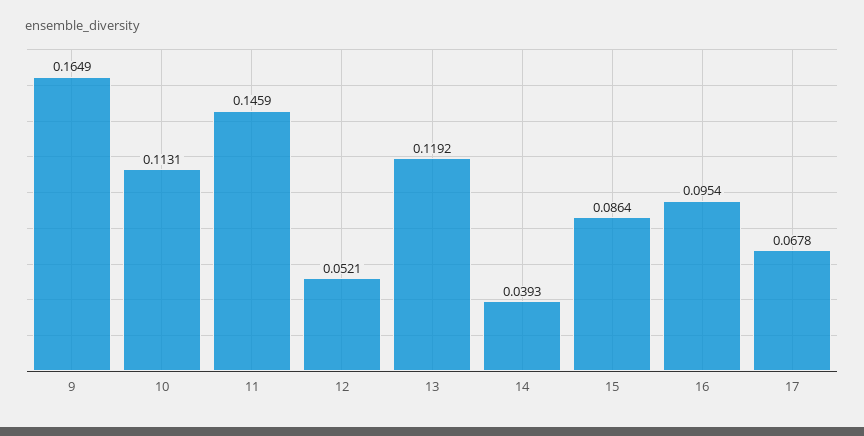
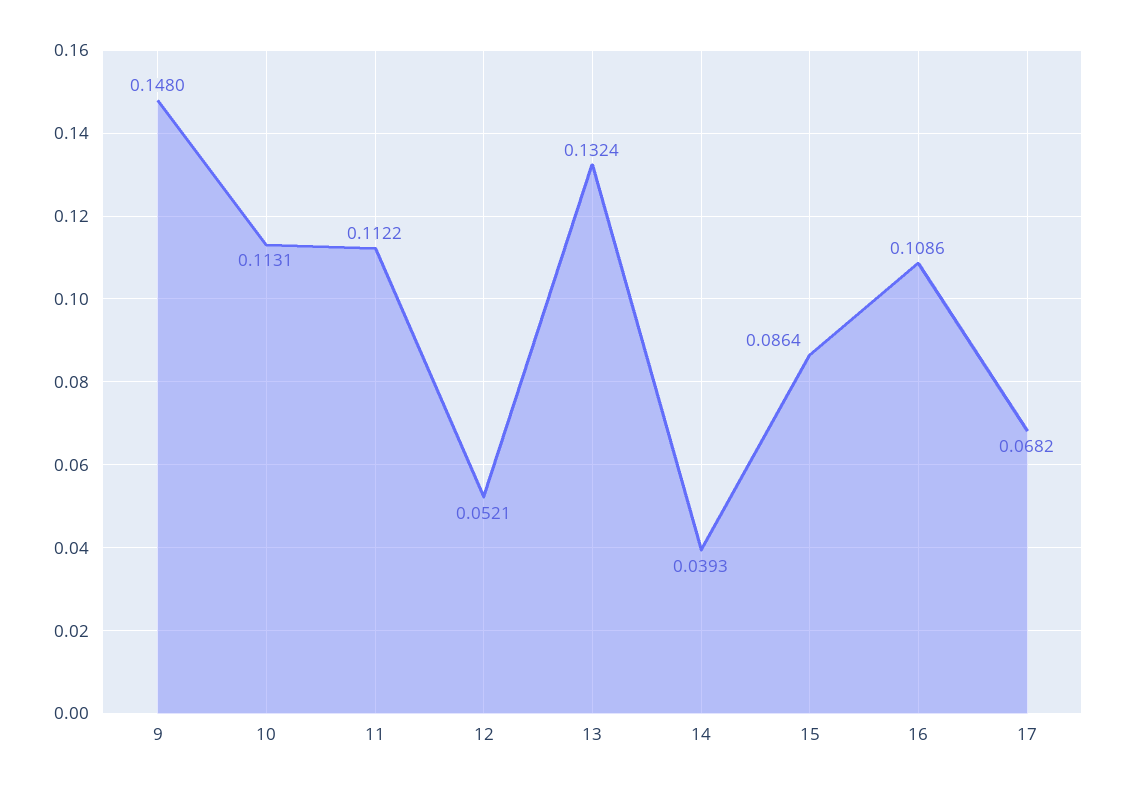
  {
-   "9": 0.1649,
+   "9": 0.148,
    "10": 0.1131,
-   "11": 0.1459,
+   "11": 0.1122,
    "12": 0.0521,
-   "13": 0.1192,
+   "13": 0.1324,
    "14": 0.0393,
    "15": 0.0864,
-   "16": 0.0954,
+   "16": 0.1086,
-   "17": 0.0678
+   "17": 0.0682
  }

